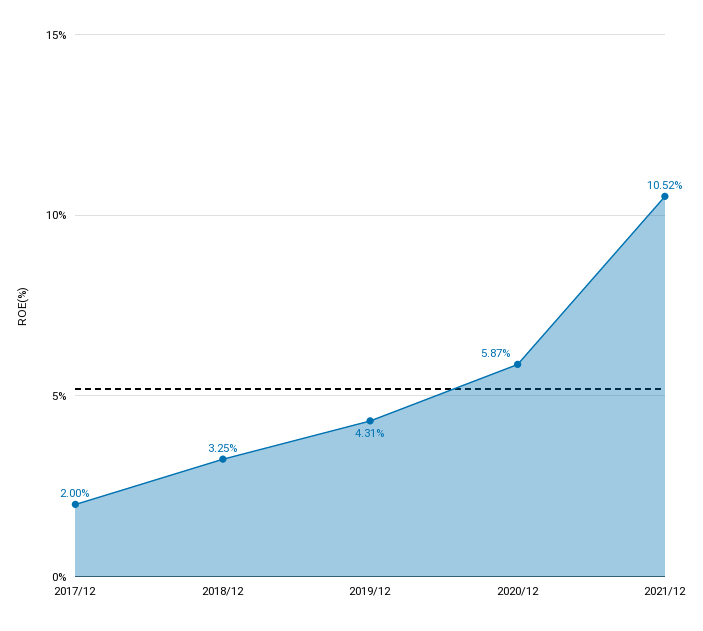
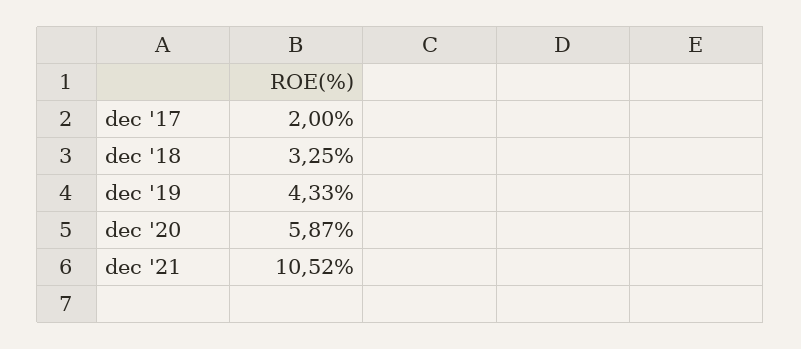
  {
    "2017/12": 2,
    "2018/12": 3.25,
-   "2019/12": 4.31,
+   "2019/12": 4.33,
    "2020/12": 5.87,
    "2021/12": 10.52
  }

